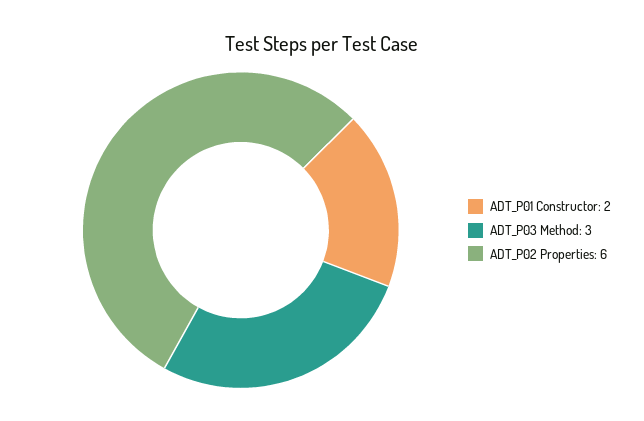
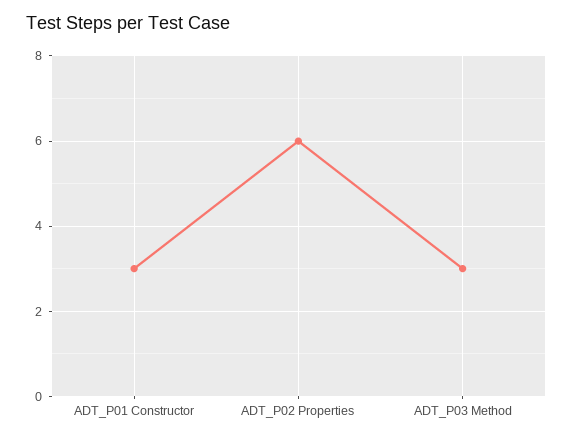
  {
-   "ADT_P01 Constructor": 2,
+   "ADT_P01 Constructor": 3,
    "ADT_P03 Method": 3,
    "ADT_P02 Properties": 6
  }

